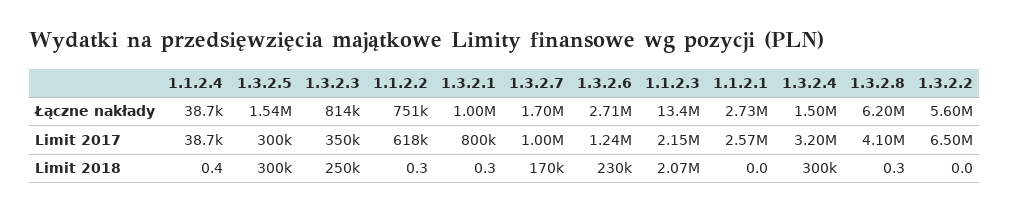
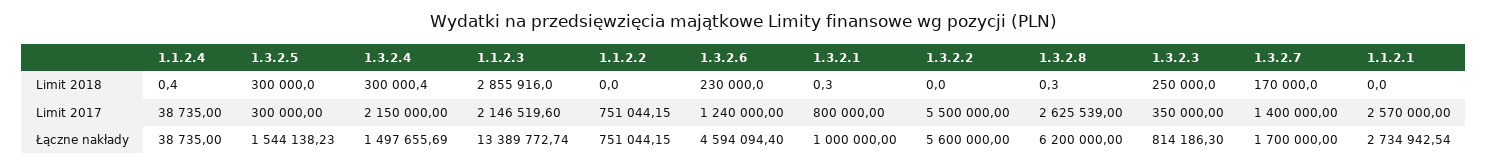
  {
    "1.1.2.4": {
      "Łączne nakłady": 38735,
      "Limit 2017": 38735,
      "Limit 2018": 0.4
    },
    "1.3.2.5": {
      "Łączne nakłady": 1544138.23,
      "Limit 2017": 300000,
      "Limit 2018": 300000
    },
    "1.3.2.3": {
      "Łączne nakłady": 814186.3,
      "Limit 2017": 350000,
      "Limit 2018": 250000
    },
    "1.1.2.2": {
      "Łączne nakłady": 751044.15,
-     "Limit 2017": 618000,
+     "Limit 2017": 751044.15,
-     "Limit 2018": 0.3
+     "Limit 2018": 0
    },
    "1.3.2.1": {
      "Łączne nakłady": 1000000,
      "Limit 2017": 800000,
      "Limit 2018": 0.3
    },
    "1.3.2.7": {
      "Łączne nakłady": 1700000,
-     "Limit 2017": 1000000,
+     "Limit 2017": 1400000,
      "Limit 2018": 170000
    },
    "1.3.2.6": {
-     "Łączne nakłady": 2710000,
+     "Łączne nakłady": 4594094.4,
      "Limit 2017": 1240000,
      "Limit 2018": 230000
    },
    "1.1.2.3": {
      "Łączne nakłady": 13389772.74,
      "Limit 2017": 2146519.6,
-     "Limit 2018": 2070000
+     "Limit 2018": 2855916
    },
    "1.1.2.1": {
      "Łączne nakłady": 2734942.54,
      "Limit 2017": 2570000,
      "Limit 2018": 0
    },
    "1.3.2.4": {
      "Łączne nakłady": 1497655.69,
-     "Limit 2017": 3200000,
+     "Limit 2017": 2150000,
      "Limit 2018": 300000.4
    },
    "1.3.2.8": {
      "Łączne nakłady": 6200000,
-     "Limit 2017": 4100000,
+     "Limit 2017": 2625539,
      "Limit 2018": 0.3
    },
    "1.3.2.2": {
      "Łączne nakłady": 5600000,
-     "Limit 2017": 6500000,
+     "Limit 2017": 5500000,
      "Limit 2018": 0
    }
  }

